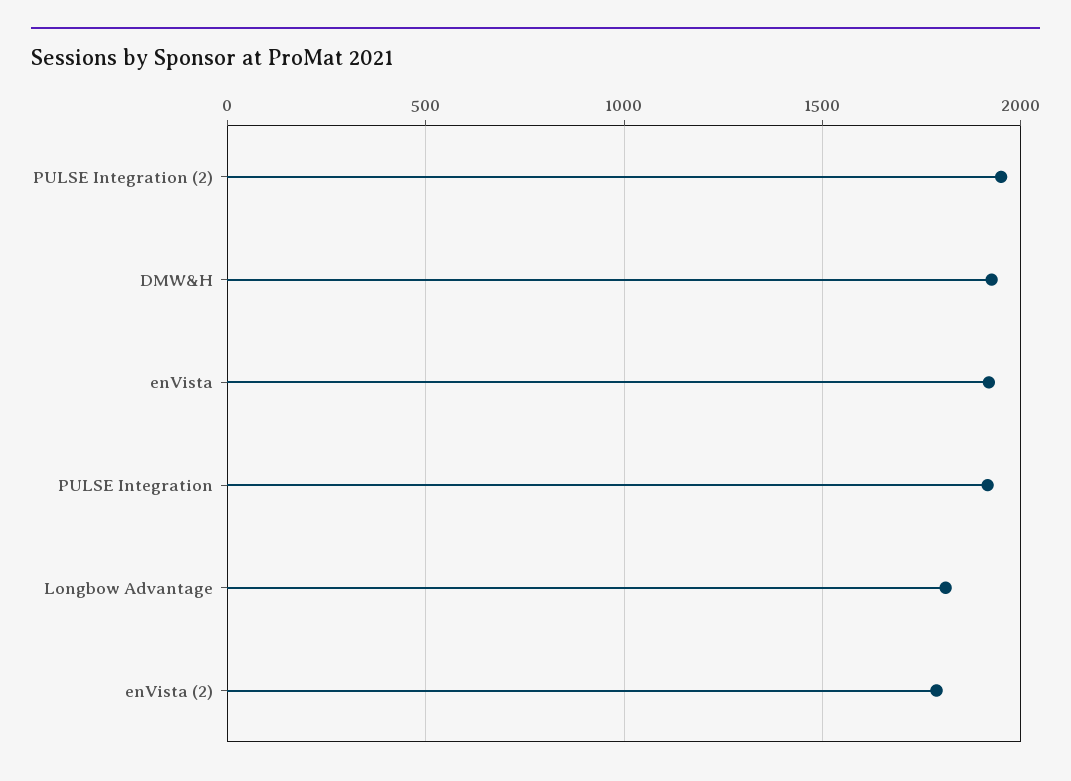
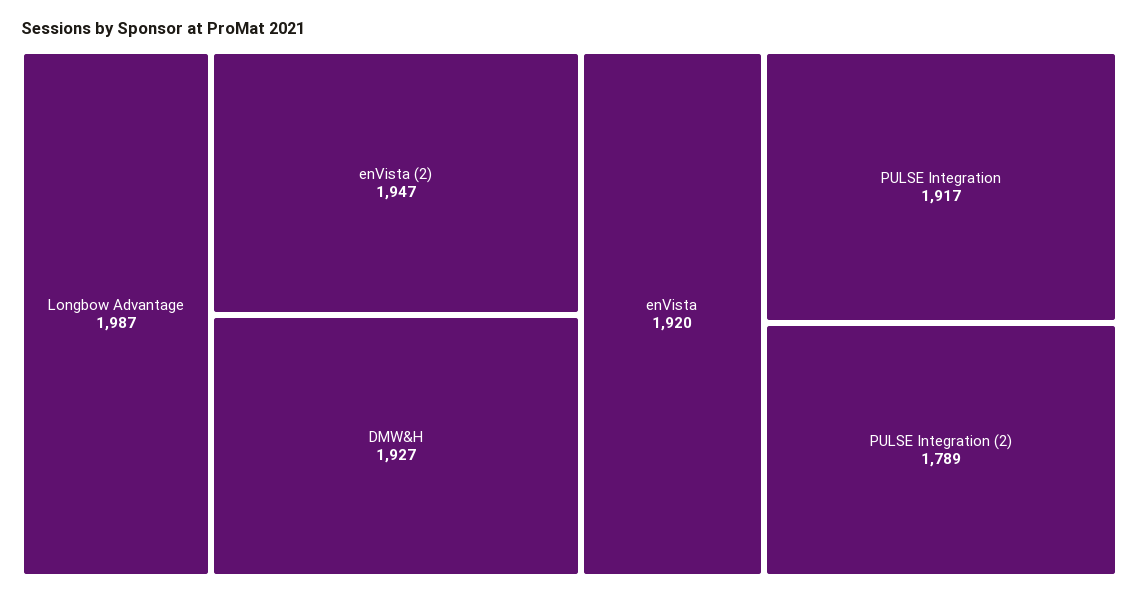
  {
-   "PULSE Integration (2)": 1950,
+   "PULSE Integration (2)": 1789,
    "DMW&H": 1927,
    "enVista": 1920,
    "PULSE Integration": 1917,
-   "Longbow Advantage": 1800,
+   "Longbow Advantage": 1987,
-   "enVista (2)": 1800
+   "enVista (2)": 1947
  }

